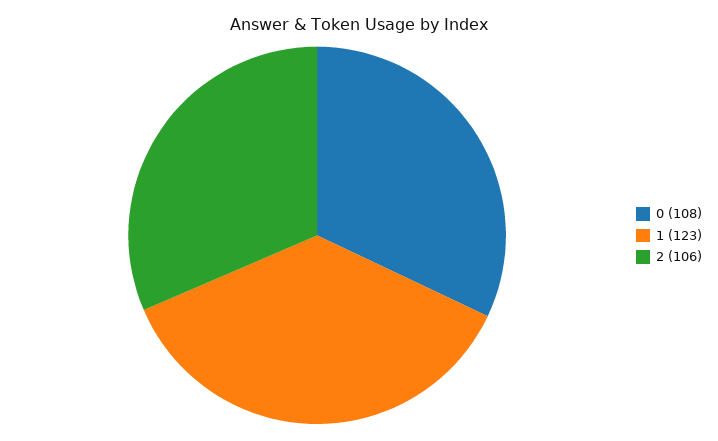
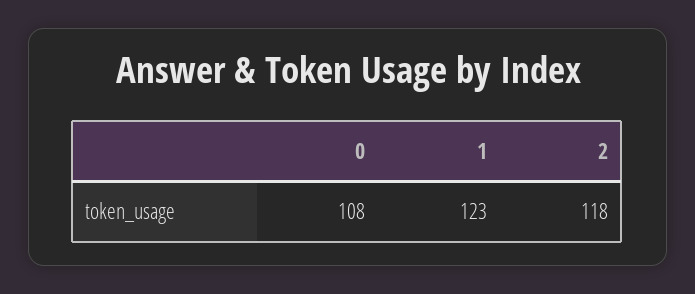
  {
    "0": 108,
    "1": 123,
-   "2": 106
+   "2": 118
  }

